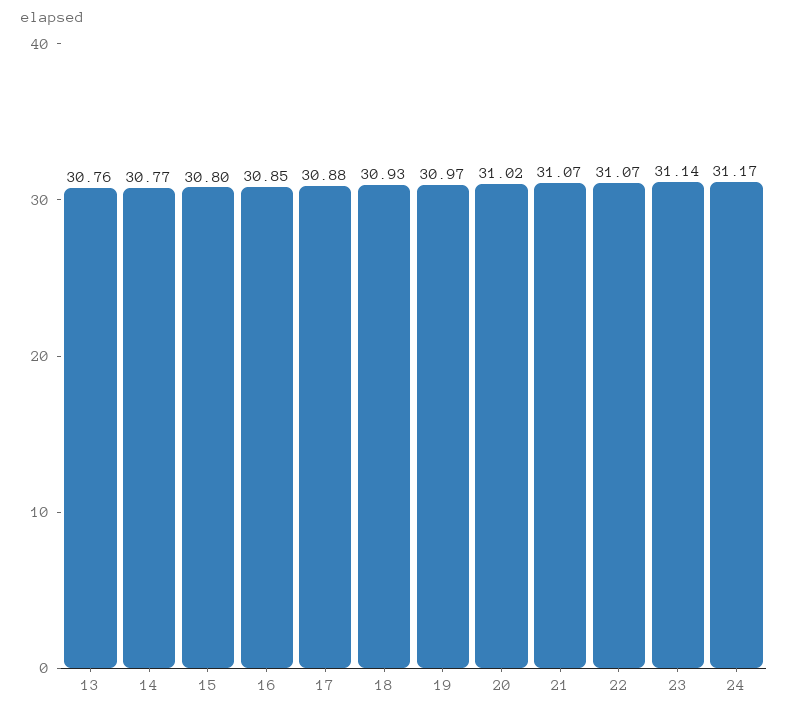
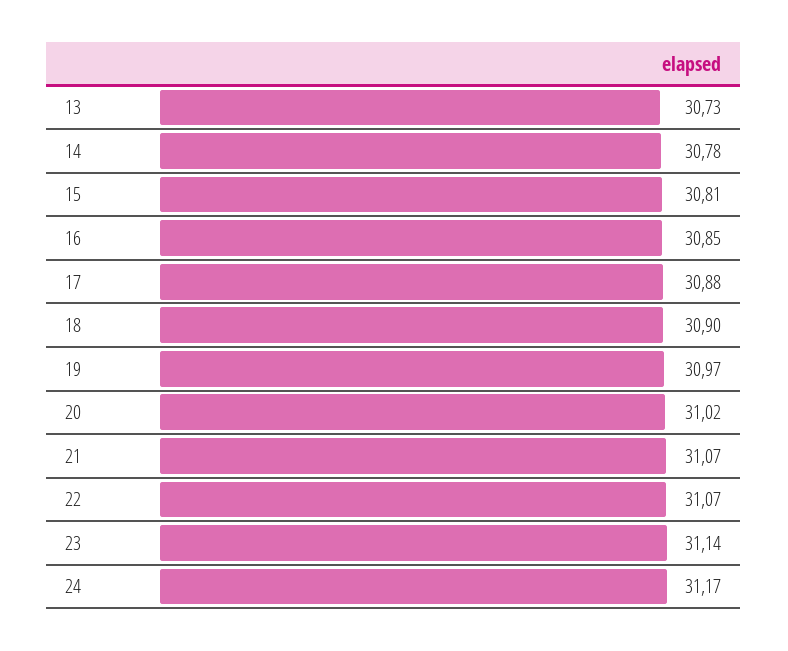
  {
-   "13": 30.76,
+   "13": 30.73,
-   "14": 30.77,
+   "14": 30.78,
-   "15": 30.8,
+   "15": 30.81,
    "16": 30.85,
    "17": 30.88,
-   "18": 30.93,
+   "18": 30.9,
    "19": 30.97,
    "20": 31.02,
    "21": 31.07,
    "22": 31.07,
    "23": 31.14,
    "24": 31.17
  }

